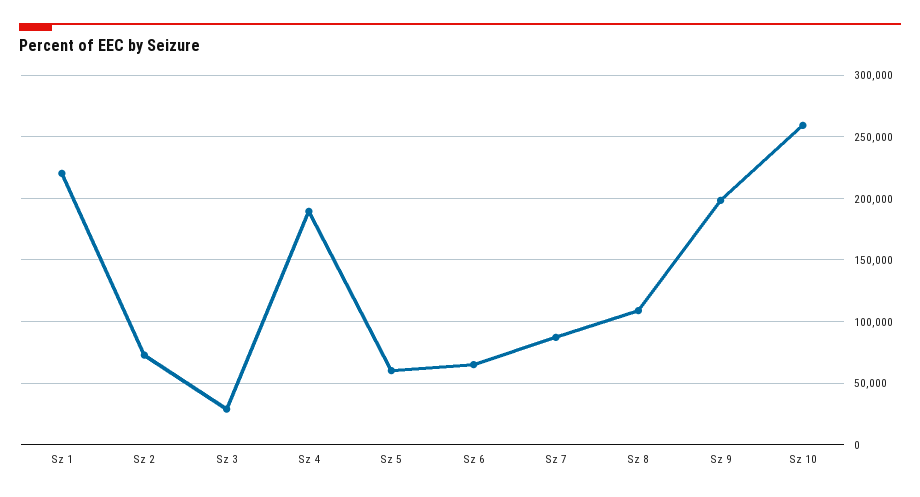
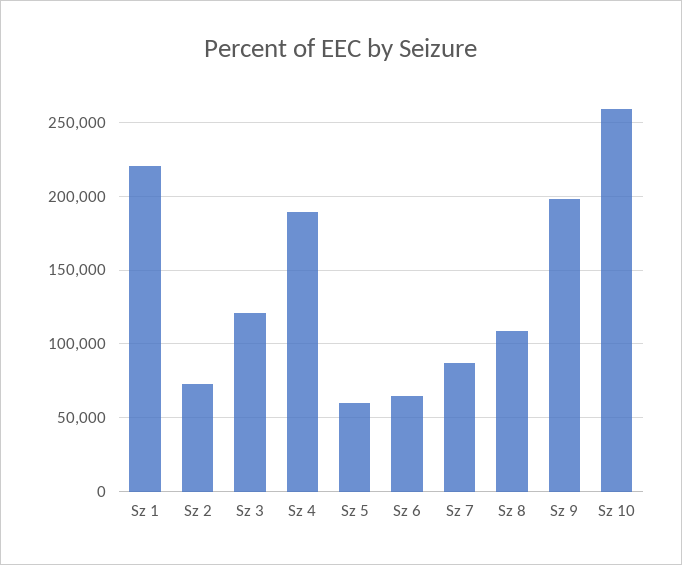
  {
    "Sz 1": 220000,
    "Sz 2": 75000,
-   "Sz 3": 30000,
+   "Sz 3": 120000,
    "Sz 4": 190000,
    "Sz 5": 60000,
    "Sz 6": 65000,
    "Sz 7": 85000,
    "Sz 8": 110000,
    "Sz 9": 200000,
    "Sz 10": 260000
  }

